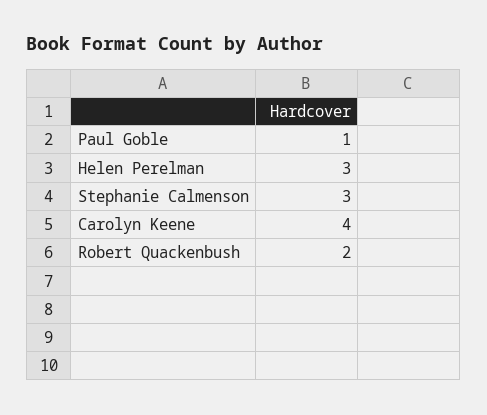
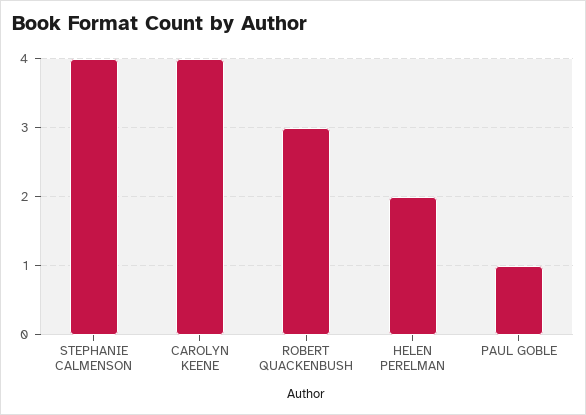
  {
    "Paul Goble": 1,
-   "Helen Perelman": 3,
+   "Helen Perelman": 2,
-   "Stephanie Calmenson": 3,
+   "Stephanie Calmenson": 4,
    "Carolyn Keene": 4,
-   "Robert Quackenbush": 2
+   "Robert Quackenbush": 3
  }

